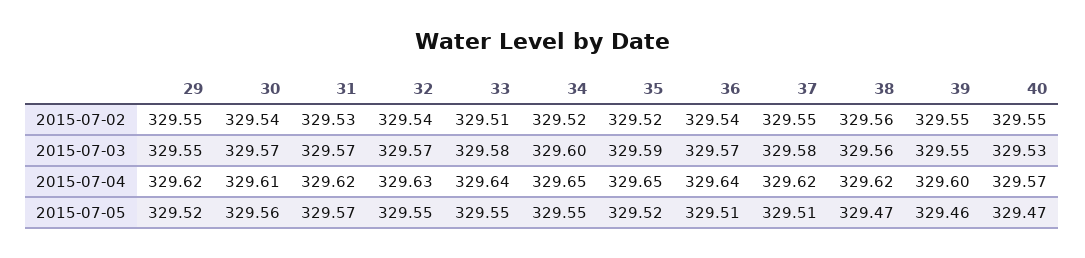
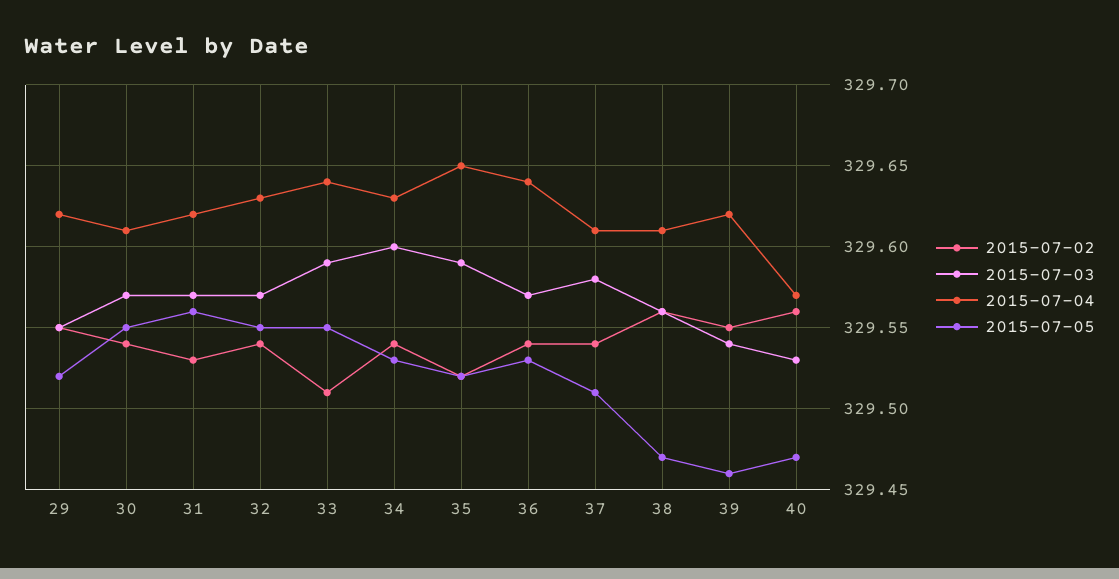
  {
    "2015-07-02": {
      "29": 329.55,
      "30": 329.54,
      "31": 329.53,
      "32": 329.54,
      "33": 329.51,
-     "34": 329.52,
+     "34": 329.54,
      "35": 329.52,
      "36": 329.54,
-     "37": 329.55,
+     "37": 329.54,
      "38": 329.56,
      "39": 329.55,
-     "40": 329.55
+     "40": 329.56
    },
    "2015-07-03": {
      "29": 329.55,
      "30": 329.57,
      "31": 329.57,
      "32": 329.57,
-     "33": 329.58,
+     "33": 329.59,
      "34": 329.6,
      "35": 329.59,
      "36": 329.57,
      "37": 329.58,
      "38": 329.56,
-     "39": 329.55,
+     "39": 329.54,
      "40": 329.53
    },
    "2015-07-04": {
      "29": 329.62,
      "30": 329.61,
      "31": 329.62,
      "32": 329.63,
      "33": 329.64,
-     "34": 329.65,
+     "34": 329.63,
      "35": 329.65,
      "36": 329.64,
-     "37": 329.62,
+     "37": 329.61,
-     "38": 329.62,
+     "38": 329.61,
-     "39": 329.6,
+     "39": 329.62,
      "40": 329.57
    },
    "2015-07-05": {
      "29": 329.52,
-     "30": 329.56,
+     "30": 329.55,
-     "31": 329.57,
+     "31": 329.56,
      "32": 329.55,
      "33": 329.55,
-     "34": 329.55,
+     "34": 329.53,
      "35": 329.52,
-     "36": 329.51,
+     "36": 329.53,
      "37": 329.51,
      "38": 329.47,
      "39": 329.46,
      "40": 329.47
    }
  }

